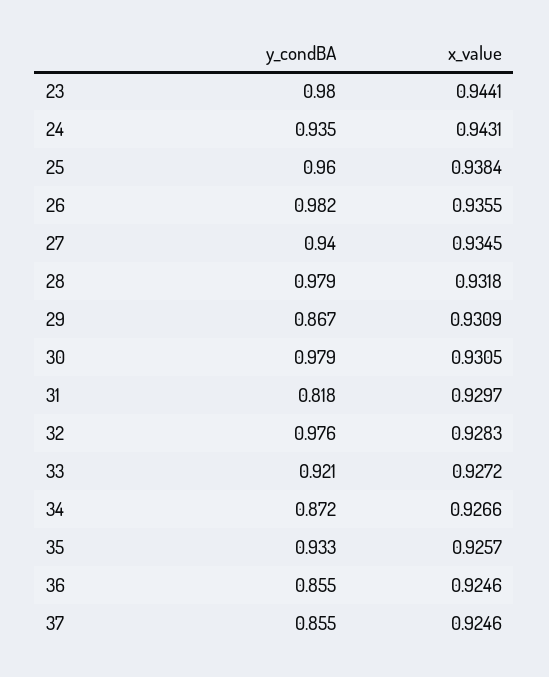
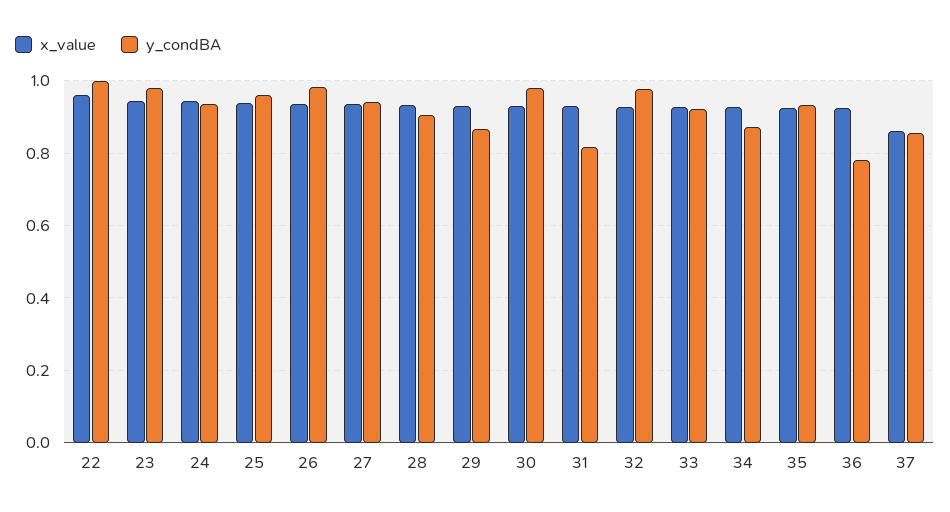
  {
    "y_condBA": {
      "23": 0.98,
      "24": 0.935,
      "25": 0.96,
      "26": 0.982,
      "27": 0.94,
-     "28": 0.979,
+     "28": 0.9,
      "29": 0.867,
      "30": 0.979,
      "31": 0.818,
      "32": 0.976,
      "33": 0.921,
      "34": 0.872,
      "35": 0.933,
-     "36": 0.855,
+     "36": 0.78,
-     "37": 0.855
+     "37": 0.855,
+     "22": 1
    },
    "x_value": {
      "23": 0.9441,
      "24": 0.9431,
      "25": 0.9384,
      "26": 0.9355,
      "27": 0.9345,
      "28": 0.9318,
      "29": 0.9309,
      "30": 0.9305,
      "31": 0.9297,
      "32": 0.9283,
      "33": 0.9272,
      "34": 0.9266,
      "35": 0.9257,
      "36": 0.9246,
-     "37": 0.9246
+     "37": 0.86,
+     "22": 0.96
    }
  }

